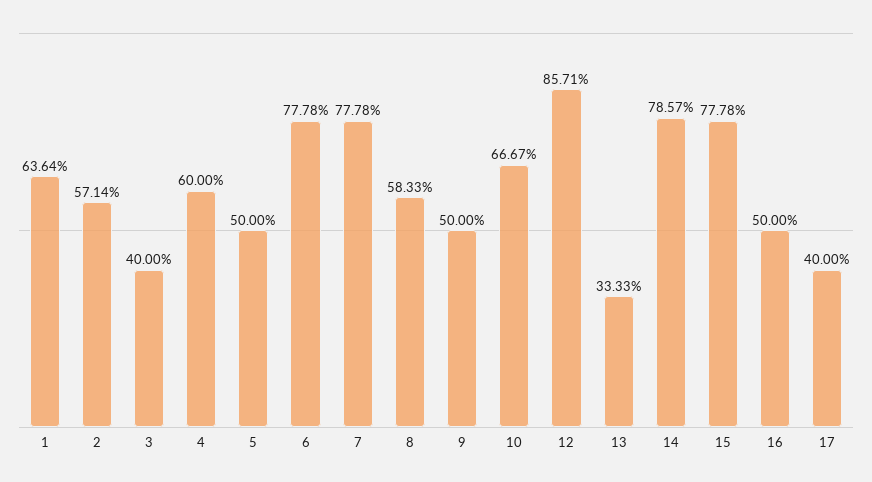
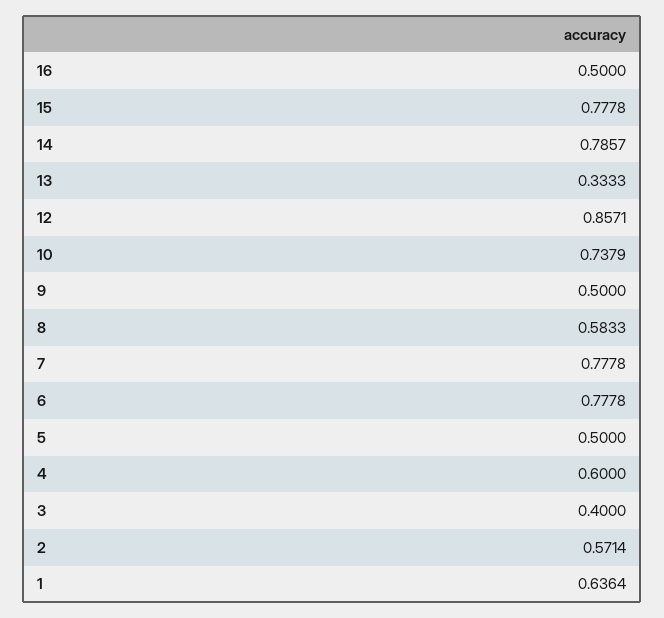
  {
    "1": 0.6364,
    "2": 0.5714,
    "3": 0.4,
    "4": 0.6,
    "5": 0.5,
    "6": 0.7778,
    "7": 0.7778,
    "8": 0.5833,
    "9": 0.5,
-   "10": 0.6667,
+   "10": 0.7379,
    "12": 0.8571,
    "13": 0.3333,
    "14": 0.7857,
    "15": 0.7778,
-   "16": 0.5,
+   "16": 0.5
-   "17": 0.4
  }

